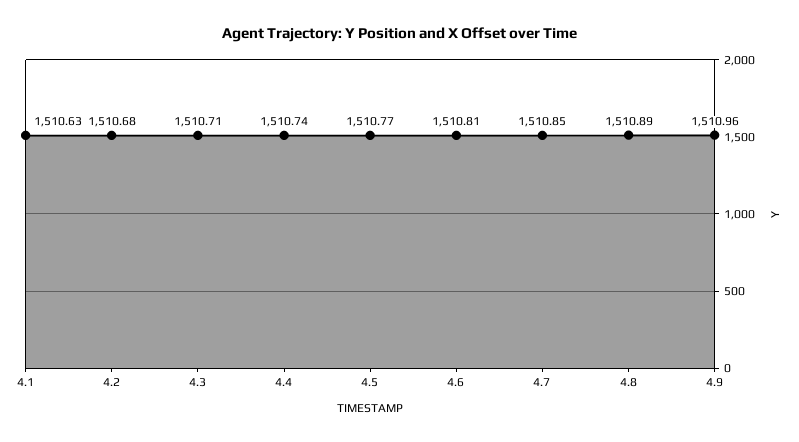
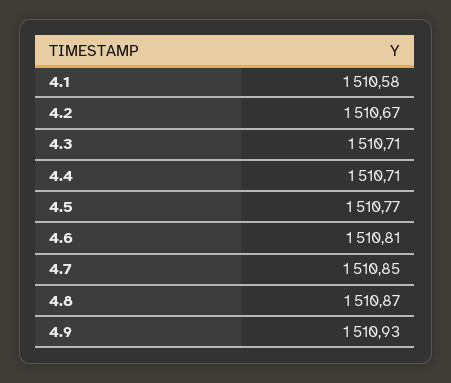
  {
-   "4.1": 1510.63,
+   "4.1": 1510.58,
-   "4.2": 1510.68,
+   "4.2": 1510.67,
    "4.3": 1510.71,
-   "4.4": 1510.74,
+   "4.4": 1510.71,
    "4.5": 1510.77,
    "4.6": 1510.81,
    "4.7": 1510.85,
-   "4.8": 1510.89,
+   "4.8": 1510.87,
-   "4.9": 1510.96
+   "4.9": 1510.93
  }

